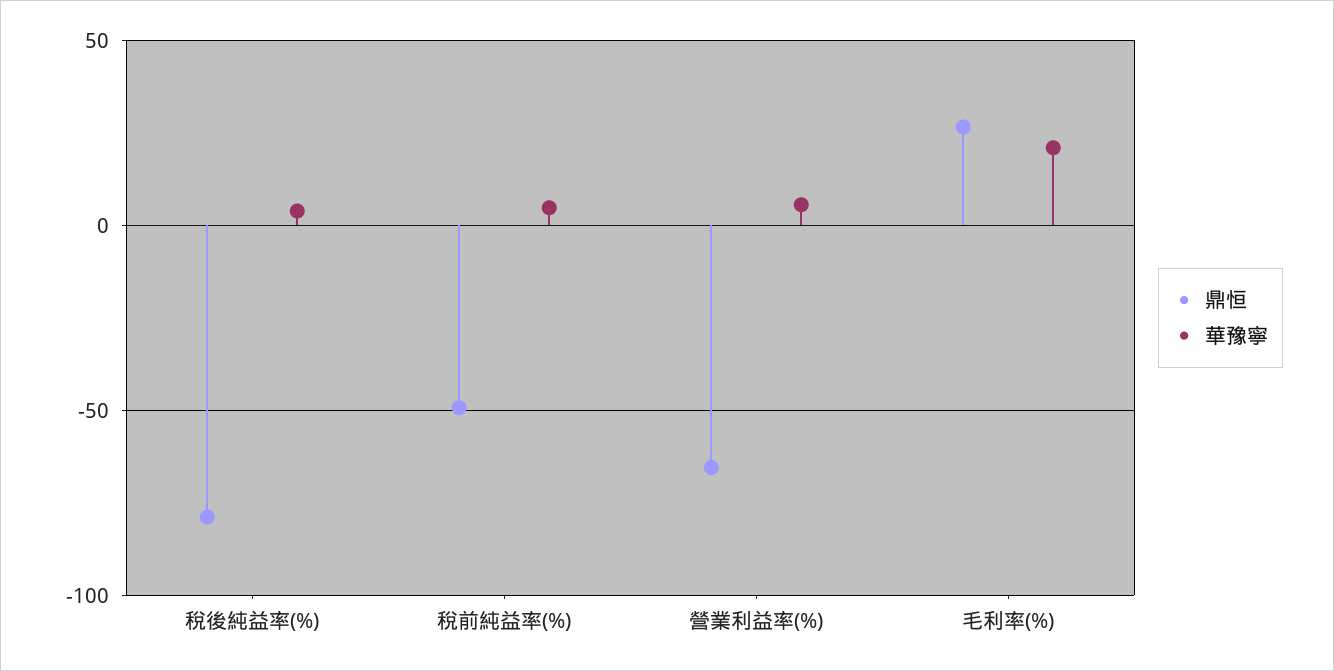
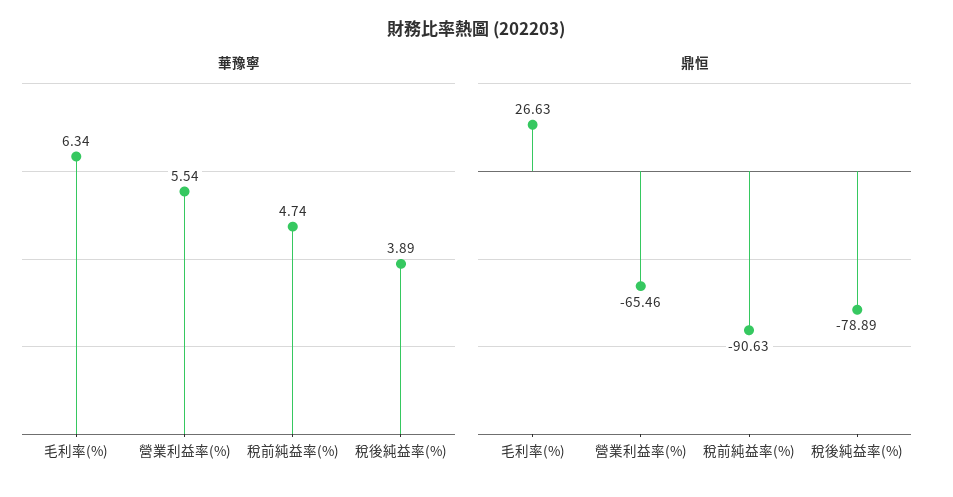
  {
    "鼎恒": {
      "稅後純益率(%)": -78.89,
-     "稅前純益率(%)": -50,
+     "稅前純益率(%)": -90.63,
      "營業利益率(%)": -65.46,
      "毛利率(%)": 26.63
    },
    "華豫寧": {
      "稅後純益率(%)": 3.89,
      "稅前純益率(%)": 4.74,
      "營業利益率(%)": 5.54,
-     "毛利率(%)": 20
+     "毛利率(%)": 6.34
    }
  }

